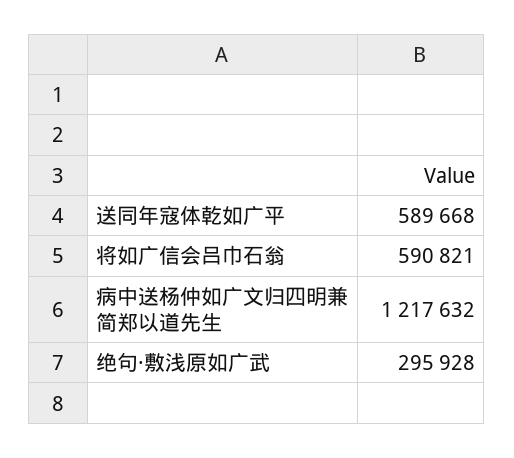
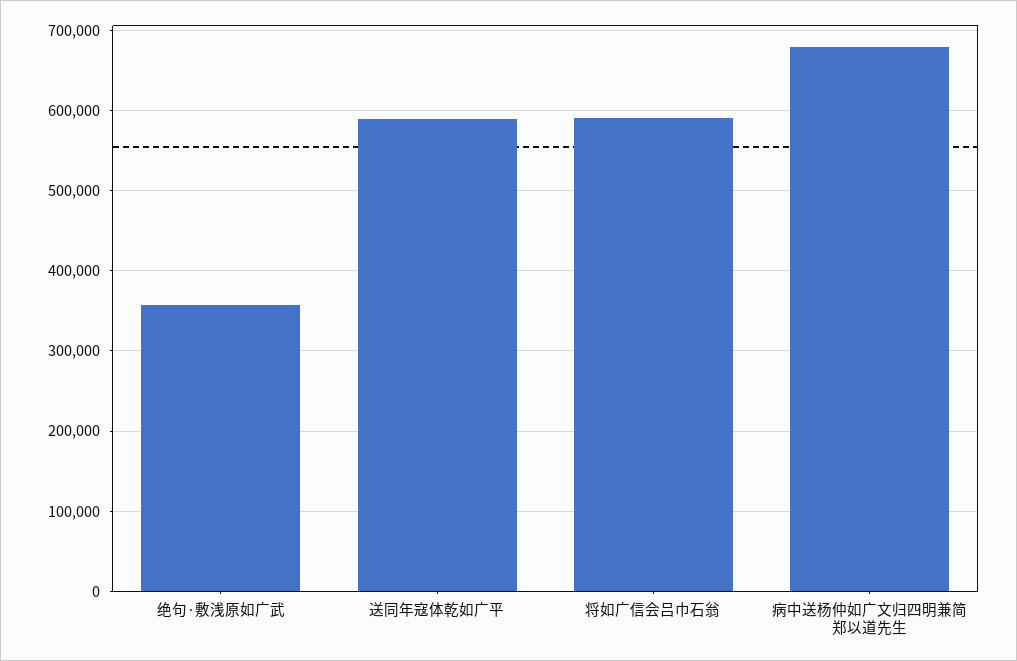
  {
    "送同年寇体乾如广平": 589668,
    "将如广信会吕巾石翁": 590821,
-   "病中送杨仲如广文归四明兼简郑以道先生": 1217632,
+   "病中送杨仲如广文归四明兼简郑以道先生": 680000,
-   "绝句·敷浅原如广武": 295928
+   "绝句·敷浅原如广武": 360000
  }

